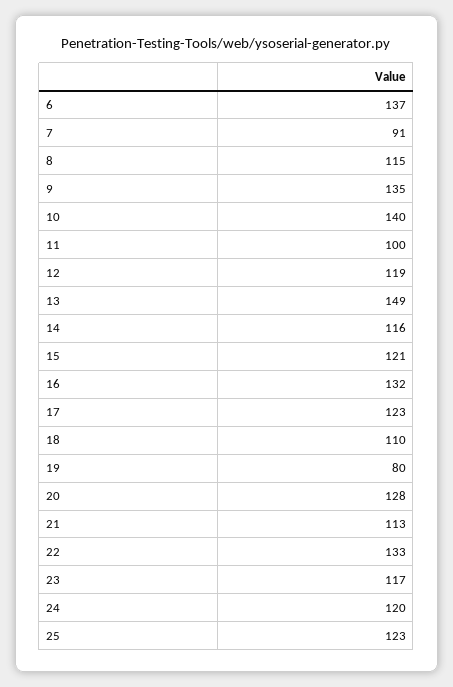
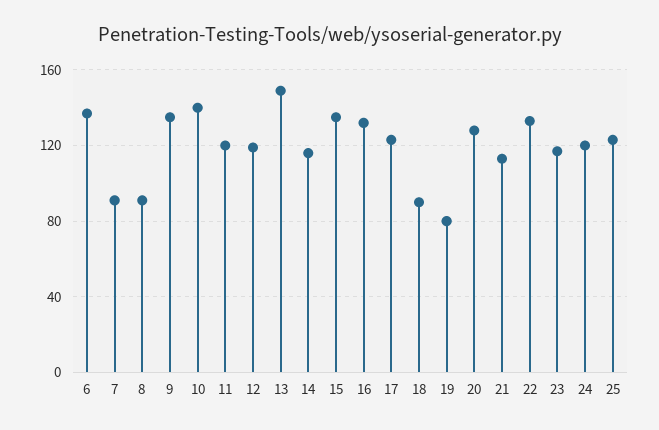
  {
    "6": 137,
    "7": 91,
-   "8": 115,
+   "8": 90,
    "9": 135,
    "10": 140,
-   "11": 100,
+   "11": 120,
    "12": 119,
    "13": 149,
    "14": 116,
-   "15": 121,
+   "15": 135,
    "16": 132,
    "17": 123,
-   "18": 110,
+   "18": 90,
    "19": 80,
    "20": 128,
    "21": 113,
    "22": 133,
    "23": 117,
    "24": 120,
    "25": 123
  }

